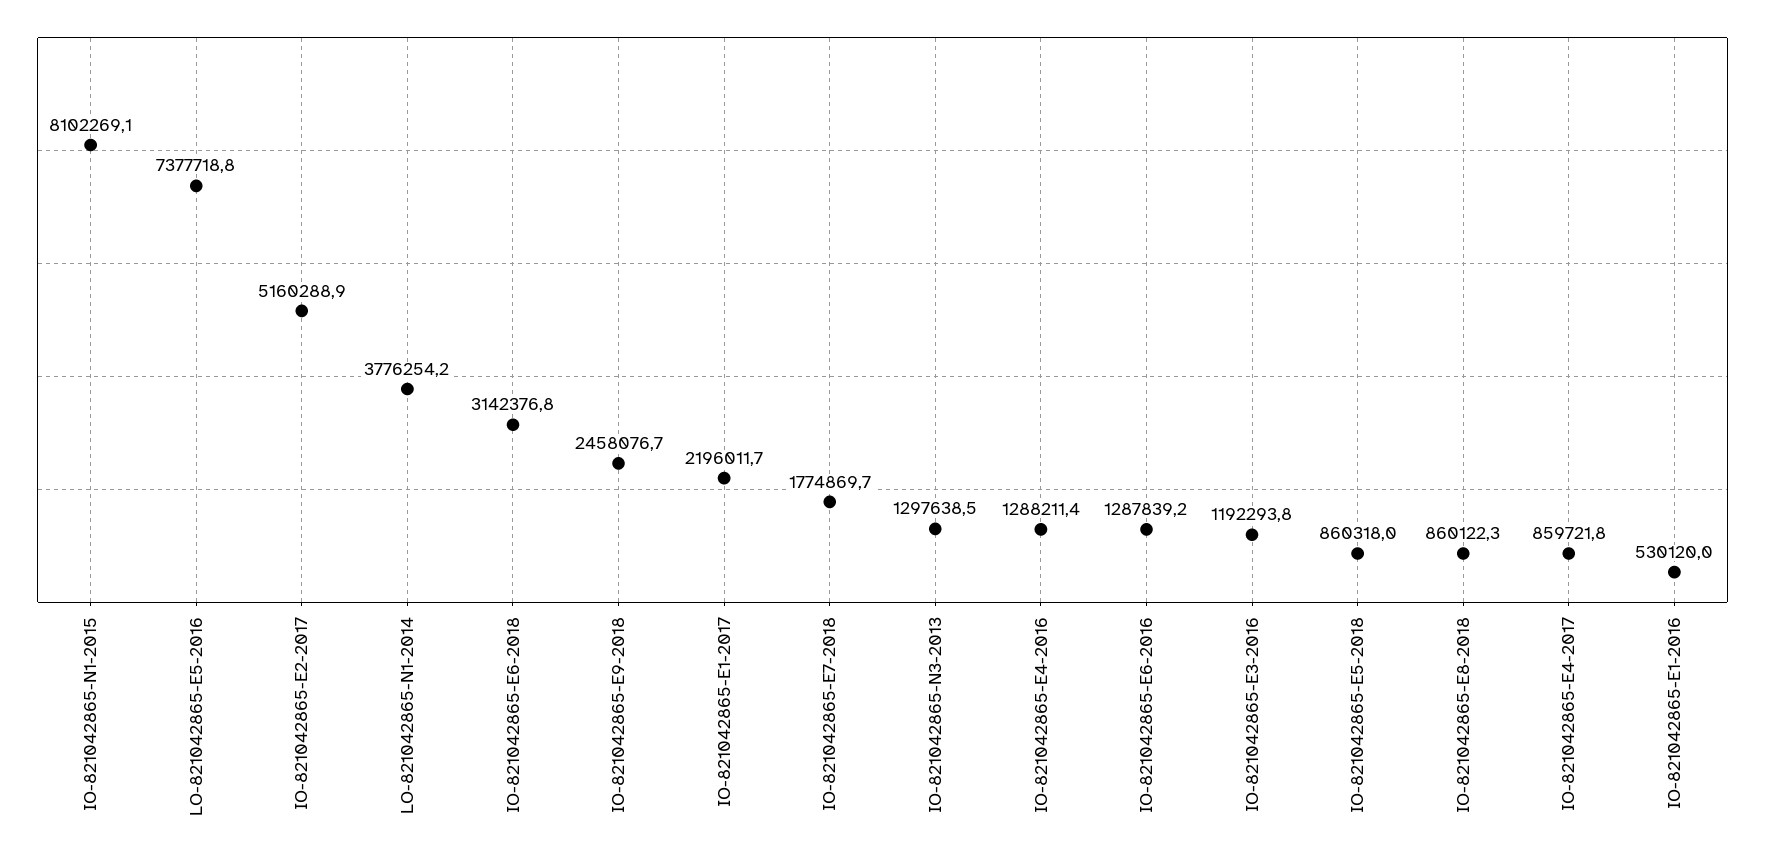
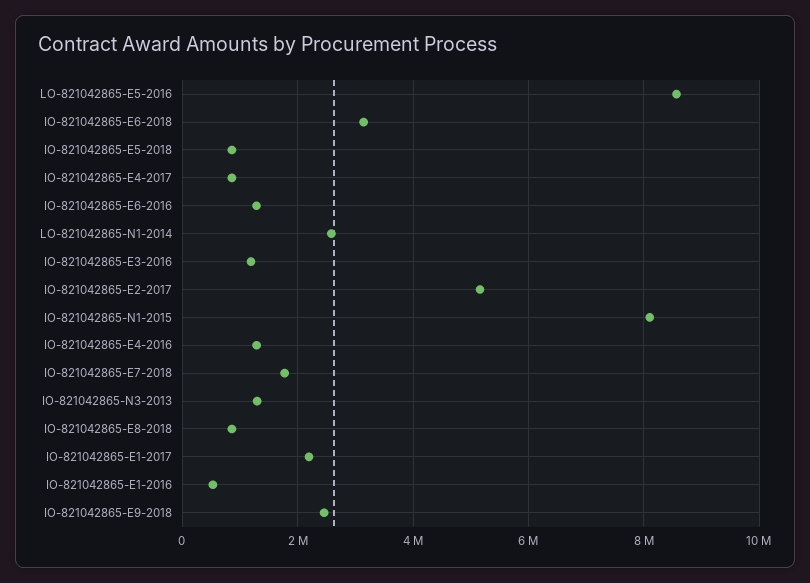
  {
    "IO-821042865-N1-2015": 8102269.1,
-   "LO-821042865-E5-2016": 7377718.8,
+   "LO-821042865-E5-2016": 8600000,
    "IO-821042865-E2-2017": 5160288.9,
-   "LO-821042865-N1-2014": 3776254.2,
+   "LO-821042865-N1-2014": 2600000,
    "IO-821042865-E6-2018": 3142376.8,
    "IO-821042865-E9-2018": 2458076.7,
    "IO-821042865-E1-2017": 2196011.7,
    "IO-821042865-E7-2018": 1774869.7,
    "IO-821042865-N3-2013": 1297638.5,
    "IO-821042865-E4-2016": 1288211.4,
    "IO-821042865-E6-2016": 1287839.2,
    "IO-821042865-E3-2016": 1192293.8,
    "IO-821042865-E5-2018": 860318,
    "IO-821042865-E8-2018": 860122.3,
    "IO-821042865-E4-2017": 859721.8,
    "IO-821042865-E1-2016": 530120
  }

